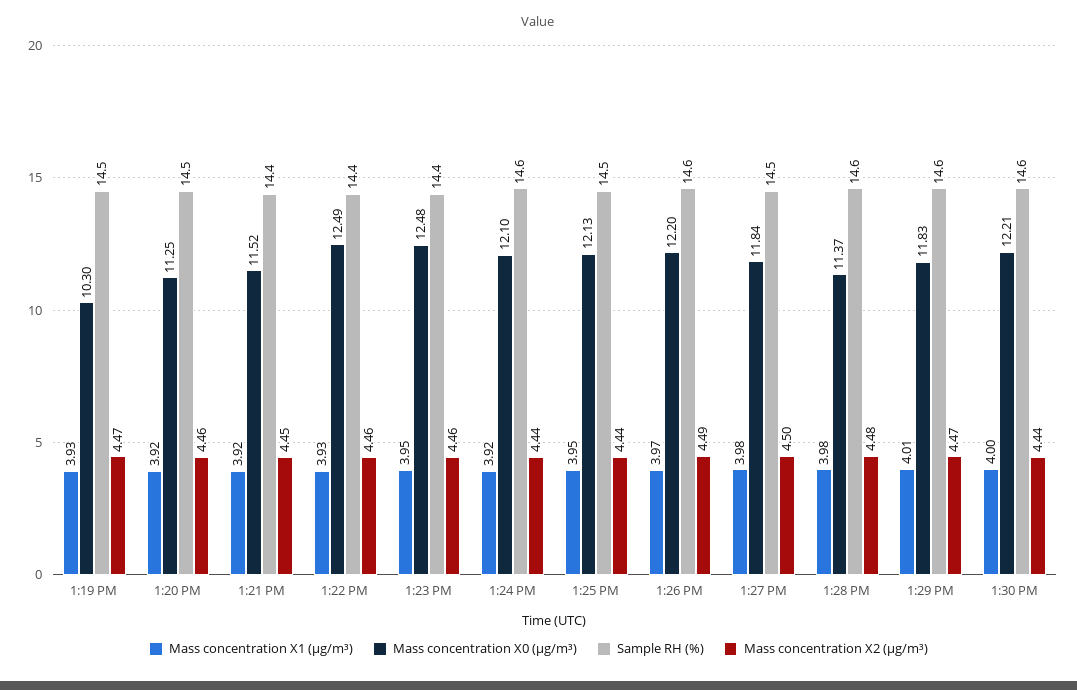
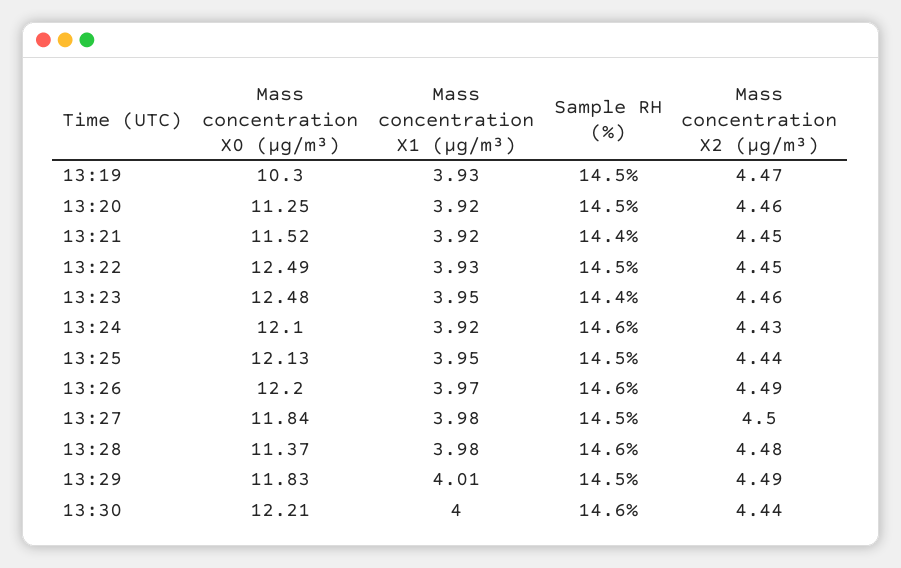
  {
    "Mass concentration X1 (μg/m³)": {
      "1:19 PM": 3.93,
      "1:20 PM": 3.92,
      "1:21 PM": 3.92,
      "1:22 PM": 3.93,
      "1:23 PM": 3.95,
      "1:24 PM": 3.92,
      "1:25 PM": 3.95,
      "1:26 PM": 3.97,
      "1:27 PM": 3.98,
      "1:28 PM": 3.98,
      "1:29 PM": 4.01,
      "1:30 PM": 4
    },
    "Mass concentration X0 (μg/m³)": {
      "1:19 PM": 10.3,
      "1:20 PM": 11.25,
      "1:21 PM": 11.52,
      "1:22 PM": 12.49,
      "1:23 PM": 12.48,
      "1:24 PM": 12.1,
      "1:25 PM": 12.13,
      "1:26 PM": 12.2,
      "1:27 PM": 11.84,
      "1:28 PM": 11.37,
      "1:29 PM": 11.83,
      "1:30 PM": 12.21
    },
    "Sample RH (%)": {
      "1:19 PM": 14.5,
      "1:20 PM": 14.5,
      "1:21 PM": 14.4,
-     "1:22 PM": 14.4,
+     "1:22 PM": 14.5,
      "1:23 PM": 14.4,
      "1:24 PM": 14.6,
      "1:25 PM": 14.5,
      "1:26 PM": 14.6,
      "1:27 PM": 14.5,
      "1:28 PM": 14.6,
-     "1:29 PM": 14.6,
+     "1:29 PM": 14.5,
      "1:30 PM": 14.6
    },
    "Mass concentration X2 (μg/m³)": {
      "1:19 PM": 4.47,
      "1:20 PM": 4.46,
      "1:21 PM": 4.45,
-     "1:22 PM": 4.46,
+     "1:22 PM": 4.45,
      "1:23 PM": 4.46,
-     "1:24 PM": 4.44,
+     "1:24 PM": 4.43,
      "1:25 PM": 4.44,
      "1:26 PM": 4.49,
      "1:27 PM": 4.5,
      "1:28 PM": 4.48,
-     "1:29 PM": 4.47,
+     "1:29 PM": 4.49,
      "1:30 PM": 4.44
    }
  }

